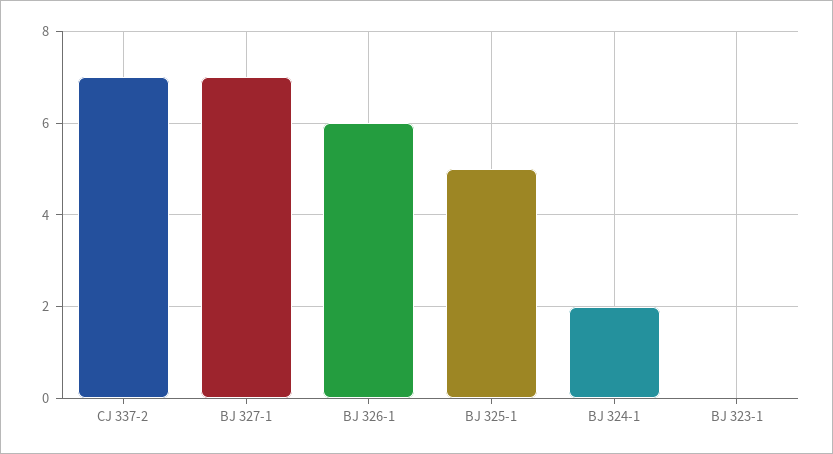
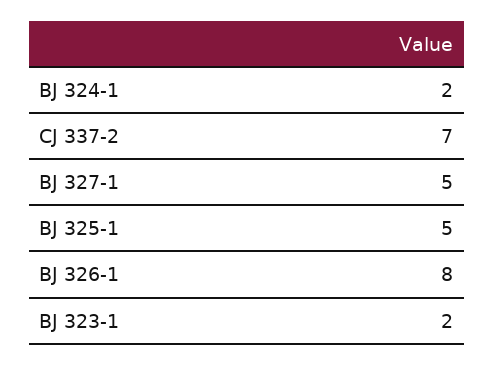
  {
    "CJ 337-2": 7,
-   "BJ 327-1": 7,
+   "BJ 327-1": 5,
-   "BJ 326-1": 6,
+   "BJ 326-1": 8,
    "BJ 325-1": 5,
    "BJ 324-1": 2,
-   "BJ 323-1": 0
+   "BJ 323-1": 2
  }

